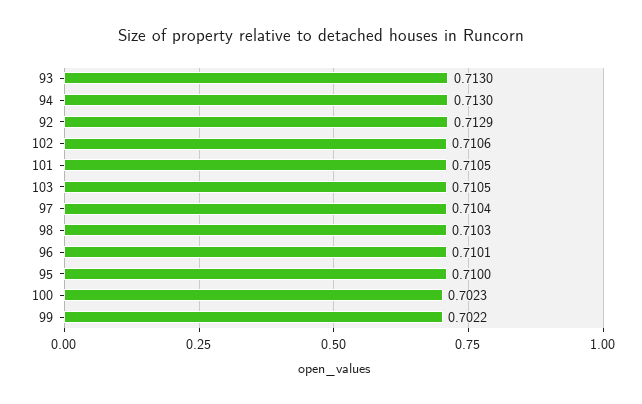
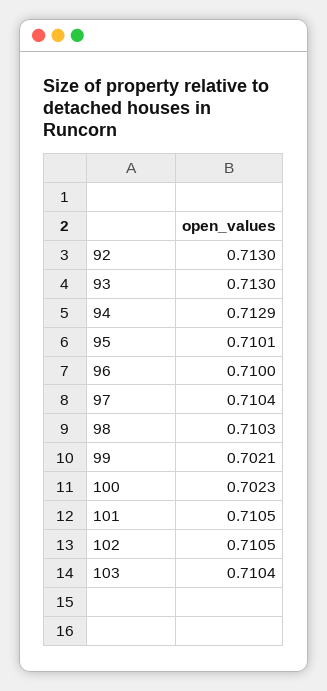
  {
    "93": 0.713,
-   "94": 0.713,
+   "94": 0.7129,
-   "92": 0.7129,
+   "92": 0.713,
-   "102": 0.7106,
+   "102": 0.7105,
    "101": 0.7105,
-   "103": 0.7105,
+   "103": 0.7104,
    "97": 0.7104,
    "98": 0.7103,
-   "96": 0.7101,
+   "96": 0.71,
-   "95": 0.71,
+   "95": 0.7101,
    "100": 0.7023,
-   "99": 0.7022
+   "99": 0.7021
  }

